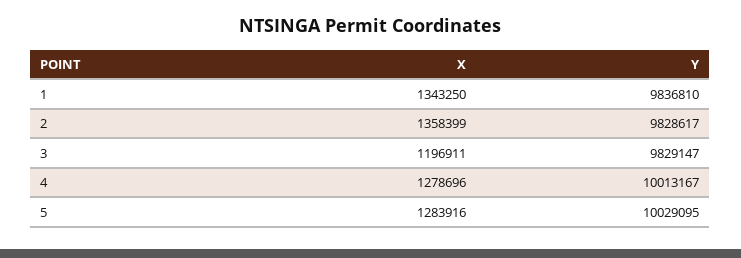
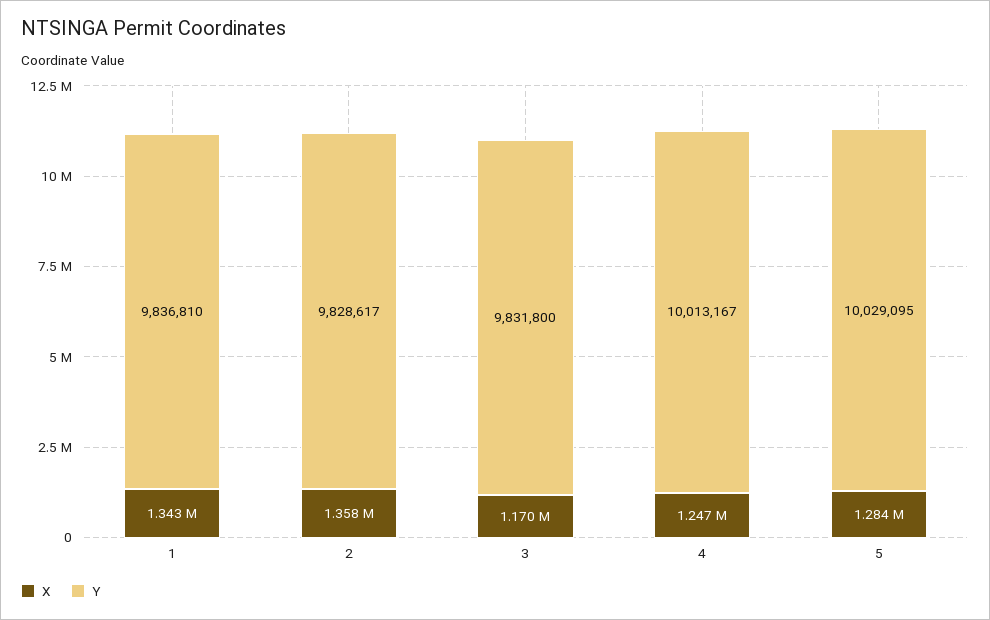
  {
    "X": {
      "1": 1343250,
      "2": 1358399,
-     "3": 1196911,
+     "3": 1170000,
-     "4": 1278696,
+     "4": 1247000,
      "5": 1283916
    },
    "Y": {
      "1": 9836810,
      "2": 9828617,
-     "3": 9829147,
+     "3": 9831800,
      "4": 10013167,
      "5": 10029095
    }
  }

